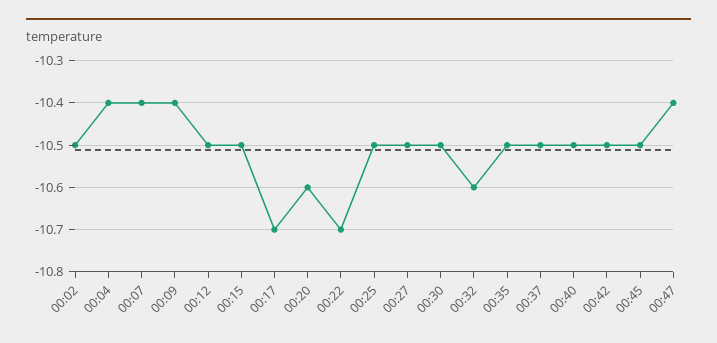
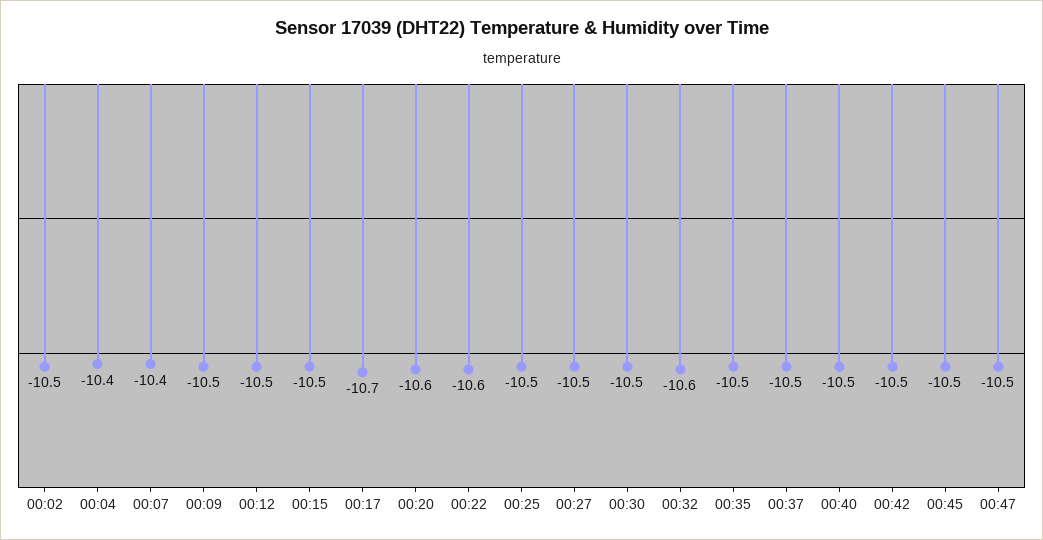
  {
    "00:02": -10.5,
    "00:04": -10.4,
    "00:07": -10.4,
-   "00:09": -10.4,
+   "00:09": -10.5,
    "00:12": -10.5,
    "00:15": -10.5,
    "00:17": -10.7,
    "00:20": -10.6,
-   "00:22": -10.7,
+   "00:22": -10.6,
    "00:25": -10.5,
    "00:27": -10.5,
    "00:30": -10.5,
    "00:32": -10.6,
    "00:35": -10.5,
    "00:37": -10.5,
    "00:40": -10.5,
    "00:42": -10.5,
    "00:45": -10.5,
-   "00:47": -10.4
+   "00:47": -10.5
  }

